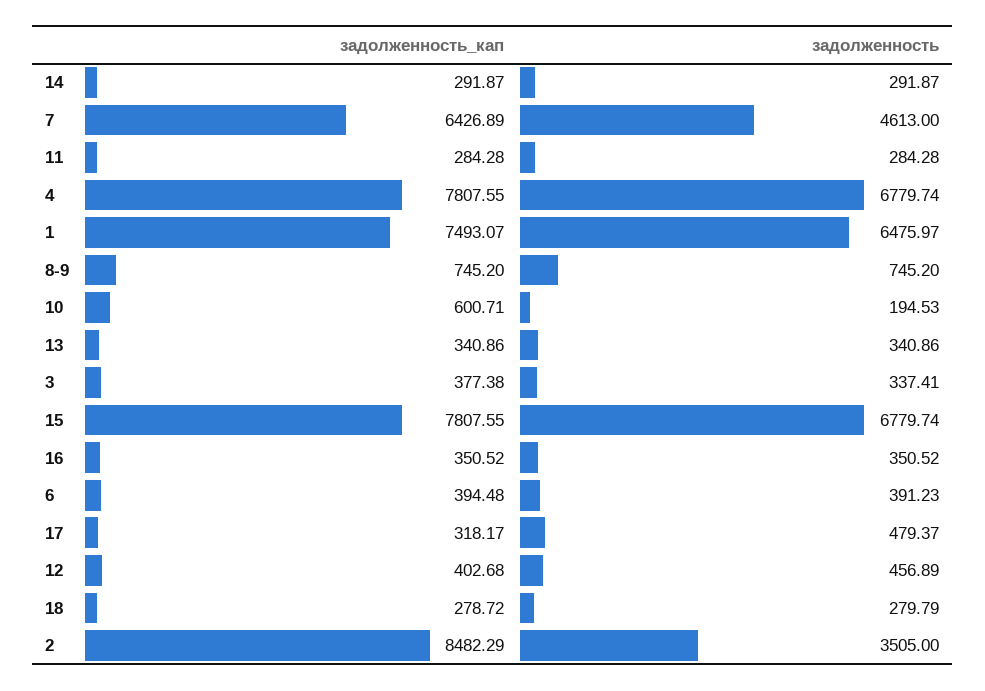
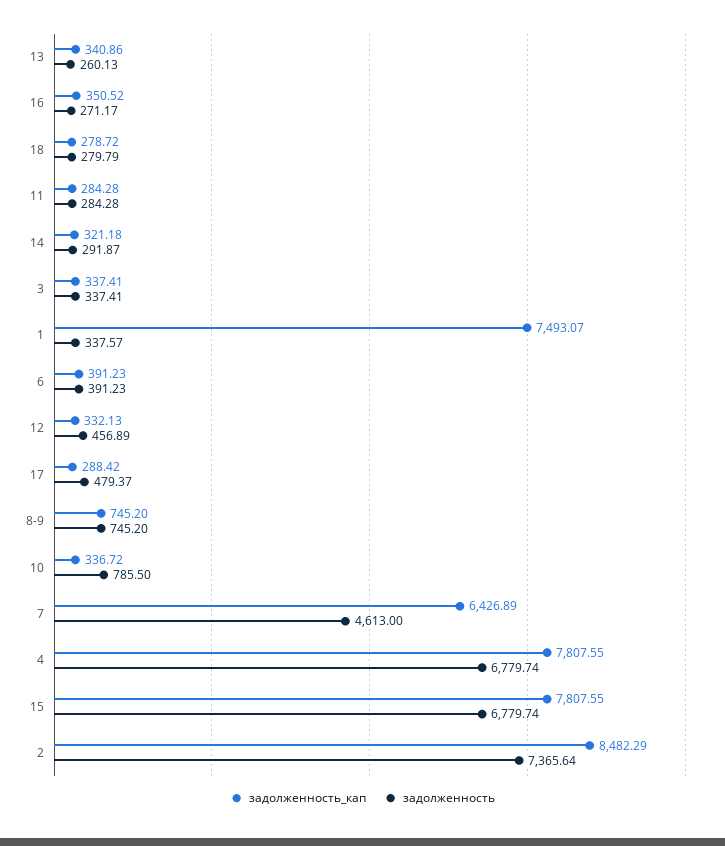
  {
    "задолженность_кап": {
-     "14": 291.87,
+     "14": 321.18,
      "7": 6426.89,
      "11": 284.28,
      "4": 7807.55,
      "1": 7493.07,
      "8-9": 745.2,
-     "10": 600.71,
+     "10": 336.72,
      "13": 340.86,
-     "3": 377.38,
+     "3": 337.41,
      "15": 7807.55,
      "16": 350.52,
-     "6": 394.48,
+     "6": 391.23,
-     "17": 318.17,
+     "17": 288.42,
-     "12": 402.68,
+     "12": 332.13,
      "18": 278.72,
      "2": 8482.29
    },
    "задолженность": {
      "14": 291.87,
      "7": 4613,
      "11": 284.28,
      "4": 6779.74,
-     "1": 6475.97,
+     "1": 337.57,
      "8-9": 745.2,
-     "10": 194.53,
+     "10": 785.5,
-     "13": 340.86,
+     "13": 260.13,
      "3": 337.41,
      "15": 6779.74,
-     "16": 350.52,
+     "16": 271.17,
      "6": 391.23,
      "17": 479.37,
      "12": 456.89,
      "18": 279.79,
-     "2": 3505
+     "2": 7365.64
    }
  }

